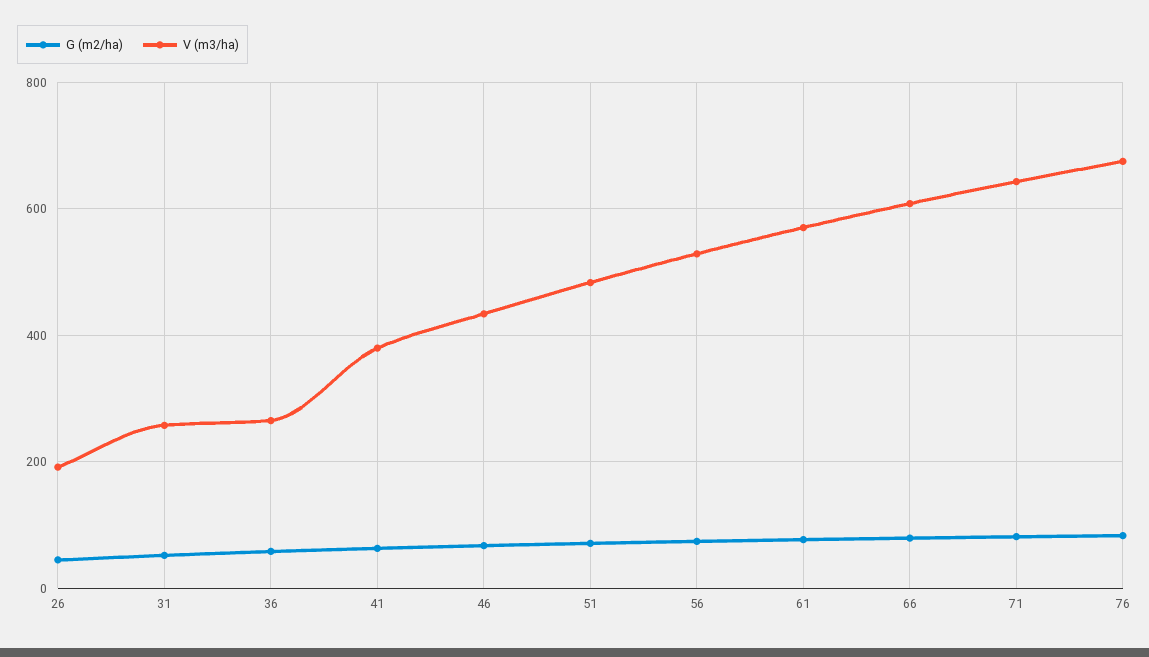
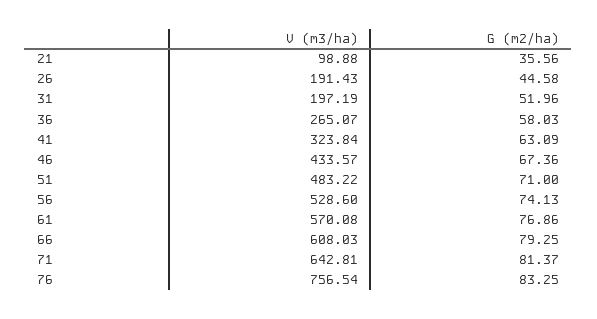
  {
    "G (m2/ha)": {
      "26": 44.58,
      "31": 51.96,
      "36": 58.03,
      "41": 63.09,
      "46": 67.36,
      "51": 71,
      "56": 74.13,
      "61": 76.86,
      "66": 79.25,
      "71": 81.37,
-     "76": 83.25
+     "76": 83.25,
+     "21": 35.56
    },
    "V (m3/ha)": {
      "26": 191.43,
-     "31": 260,
+     "31": 197.19,
      "36": 265.07,
-     "41": 380,
+     "41": 323.84,
      "46": 433.57,
      "51": 483.22,
      "56": 528.6,
      "61": 570.08,
      "66": 608.03,
      "71": 642.81,
-     "76": 680
+     "76": 756.54,
+     "21": 98.88
    }
  }

